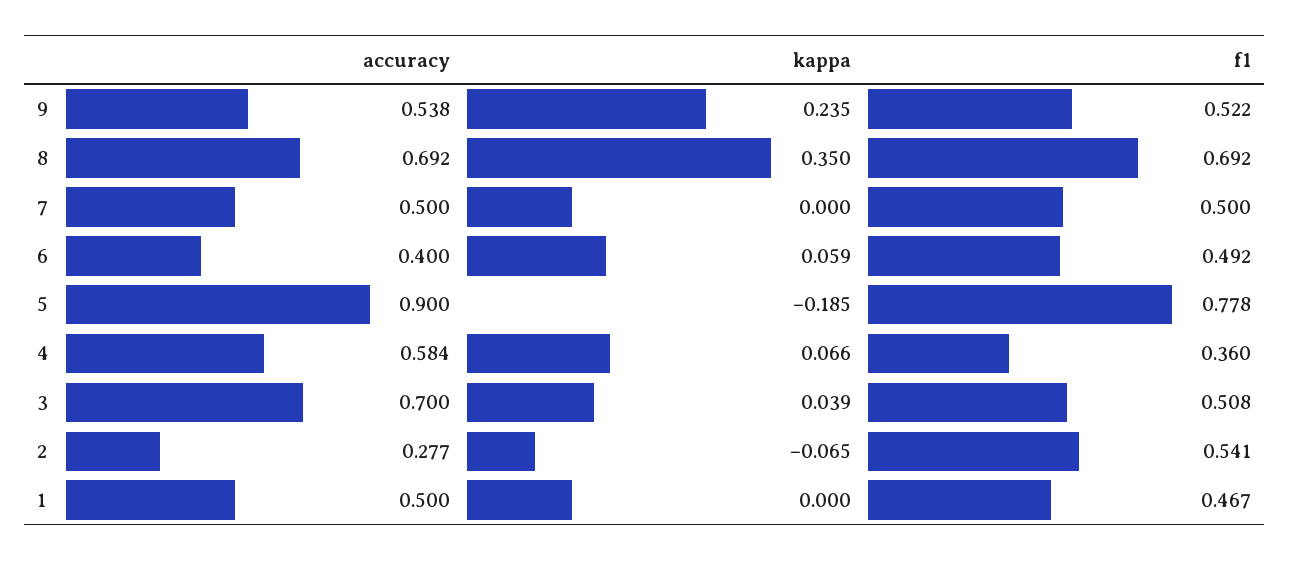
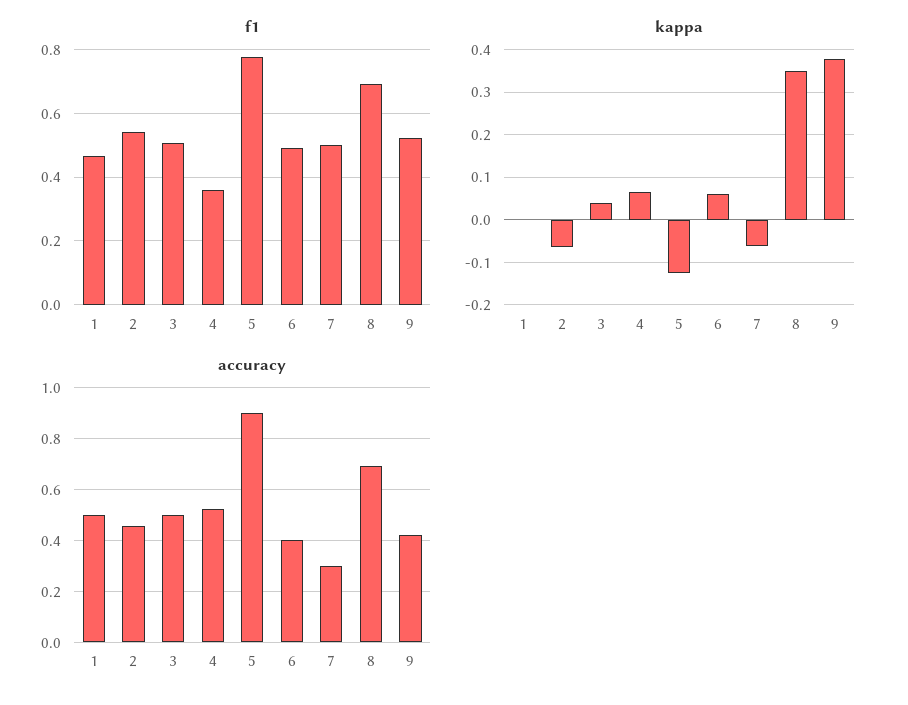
  {
    "accuracy": {
-     "9": 0.538,
+     "9": 0.425,
      "8": 0.692,
-     "7": 0.5,
+     "7": 0.3,
      "6": 0.4,
      "5": 0.9,
-     "4": 0.584,
+     "4": 0.525,
-     "3": 0.7,
+     "3": 0.5,
-     "2": 0.277,
+     "2": 0.45,
      "1": 0.5
    },
    "kappa": {
-     "9": 0.235,
+     "9": 0.38,
      "8": 0.35,
-     "7": 0,
+     "7": -0.06,
      "6": 0.059,
-     "5": -0.185,
+     "5": -0.12,
      "4": 0.066,
      "3": 0.039,
      "2": -0.065,
      "1": 0
    },
    "f1": {
      "9": 0.522,
      "8": 0.692,
      "7": 0.5,
      "6": 0.492,
      "5": 0.778,
      "4": 0.36,
      "3": 0.508,
      "2": 0.541,
      "1": 0.467
    }
  }

